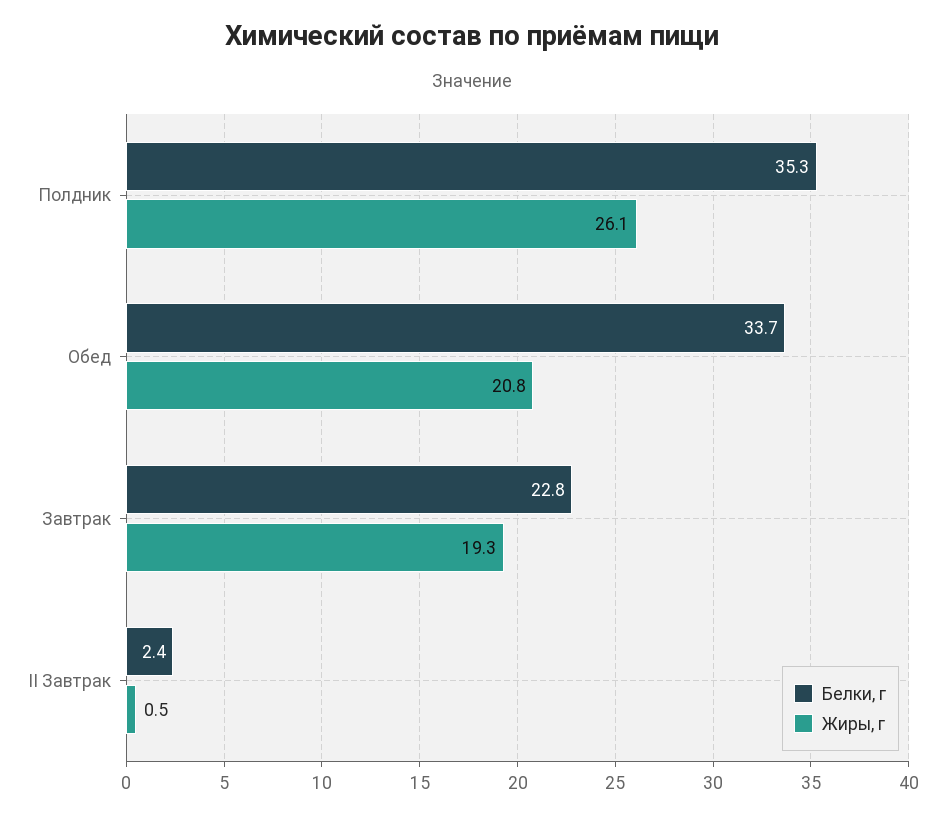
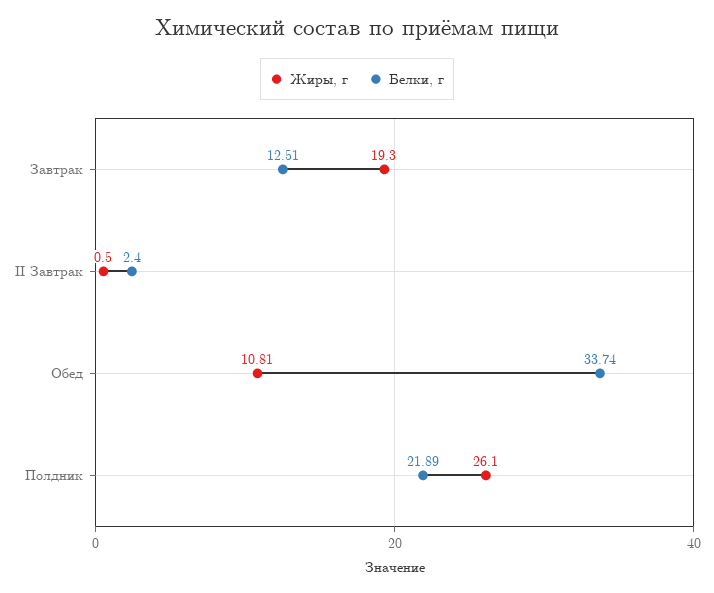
  {
    "Белки, г": {
-     "Полдник": 35.3,
+     "Полдник": 21.89,
      "Обед": 33.74,
-     "Завтрак": 22.8,
+     "Завтрак": 12.51,
      "II Завтрак": 2.4
    },
    "Жиры, г": {
      "Полдник": 26.1,
-     "Обед": 20.8,
+     "Обед": 10.81,
      "Завтрак": 19.3,
      "II Завтрак": 0.5
    }
  }

